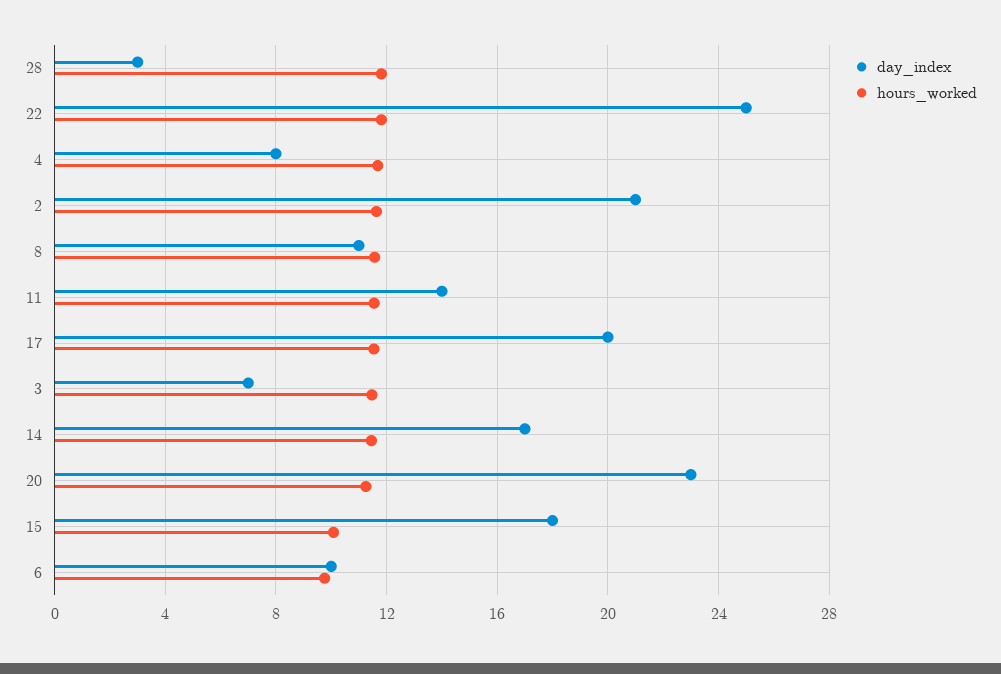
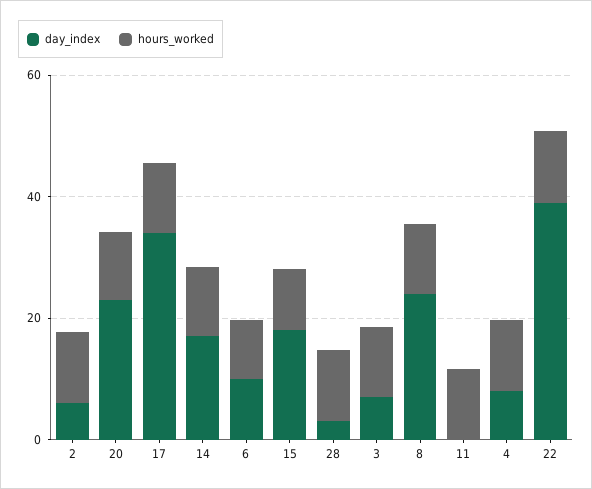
  {
    "day_index": {
      "28": 3,
-     "22": 25,
+     "22": 40,
      "4": 8,
-     "2": 21,
+     "2": 5,
-     "8": 11,
+     "8": 25,
-     "11": 14,
+     "11": 0,
-     "17": 20,
+     "17": 35,
      "3": 7,
      "14": 17,
      "20": 23,
      "15": 18,
      "6": 10
    },
    "hours_worked": {
      "28": 12,
      "22": 12,
      "4": 11.5,
      "2": 11.5,
      "8": 11.5,
      "11": 11.5,
      "17": 11.5,
      "3": 11.5,
      "14": 11.5,
      "20": 11.5,
      "15": 10,
      "6": 10
    }
  }

